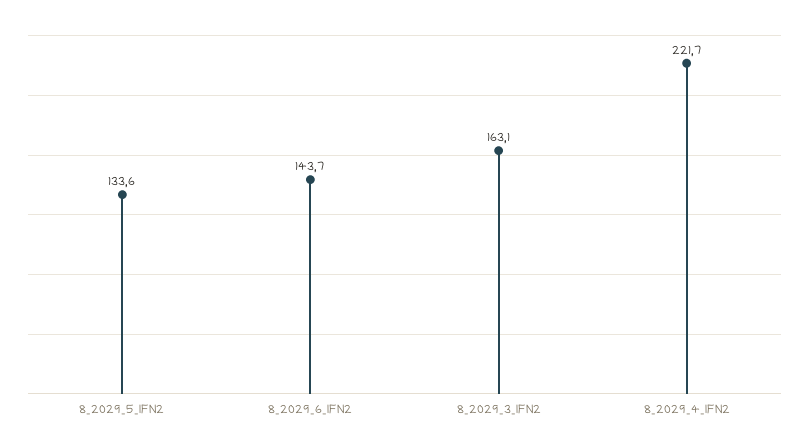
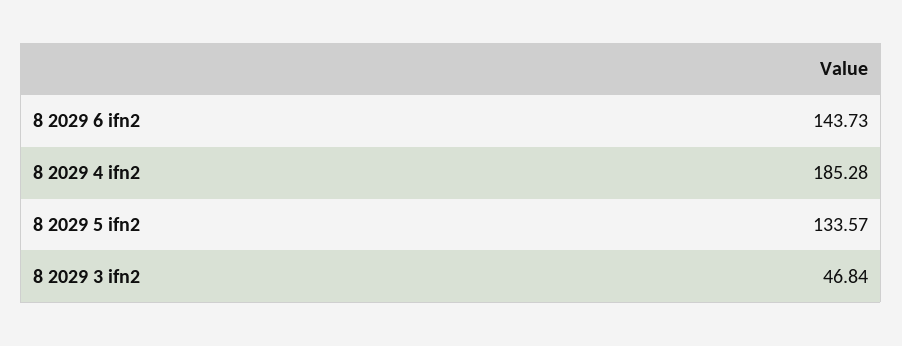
  {
    "8_2029_5_IFN2": 133.57,
    "8_2029_6_IFN2": 143.73,
-   "8_2029_3_IFN2": 163.1,
+   "8_2029_3_IFN2": 46.84,
-   "8_2029_4_IFN2": 221.7
+   "8_2029_4_IFN2": 185.28
  }

